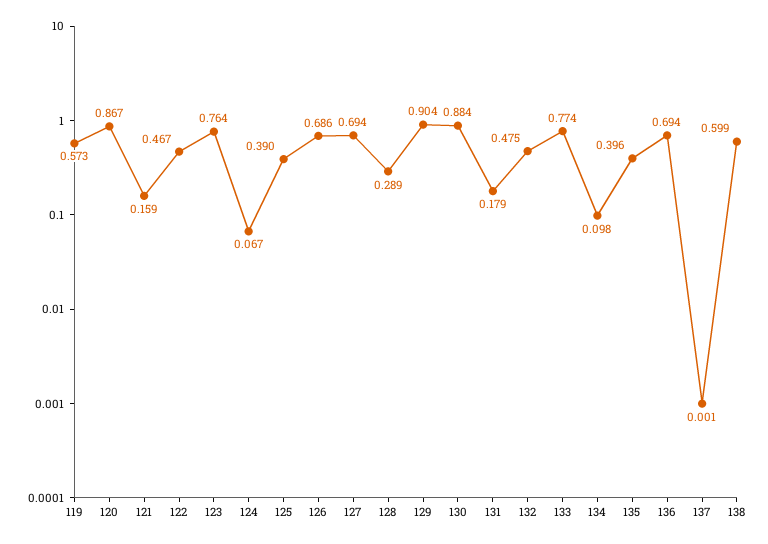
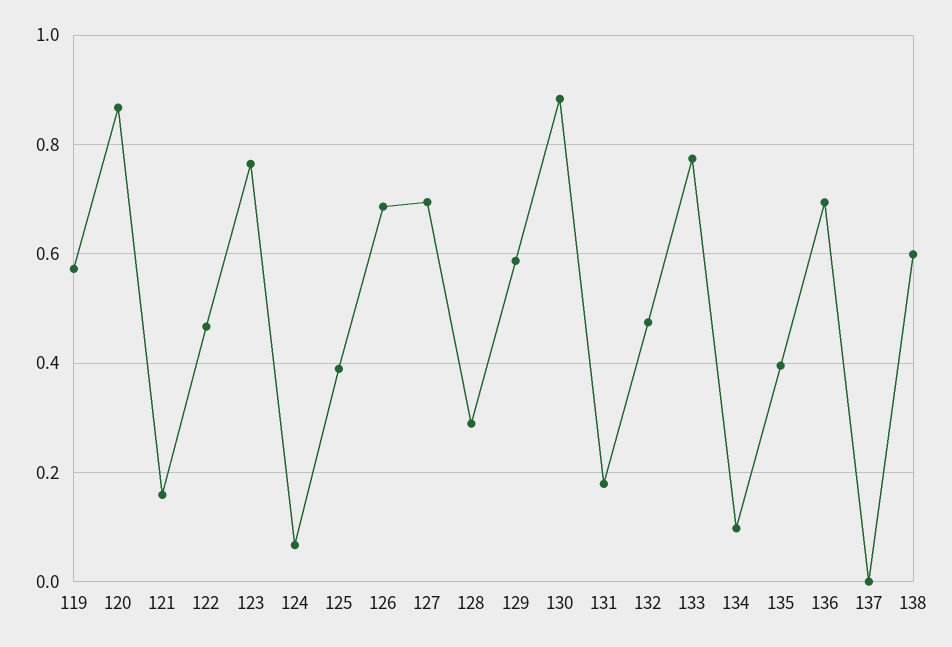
  {
    "119": 0.573,
    "120": 0.867,
    "121": 0.159,
    "122": 0.467,
    "123": 0.764,
    "124": 0.067,
    "125": 0.39,
    "126": 0.686,
    "127": 0.694,
    "128": 0.289,
-   "129": 0.904,
+   "129": 0.58,
    "130": 0.884,
    "131": 0.179,
    "132": 0.475,
    "133": 0.774,
    "134": 0.098,
    "135": 0.396,
    "136": 0.694,
    "137": 0.001,
    "138": 0.599
  }

